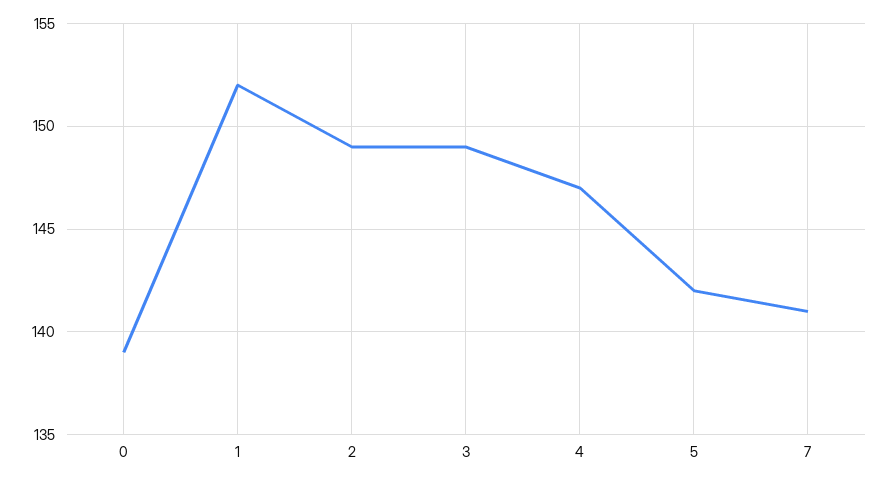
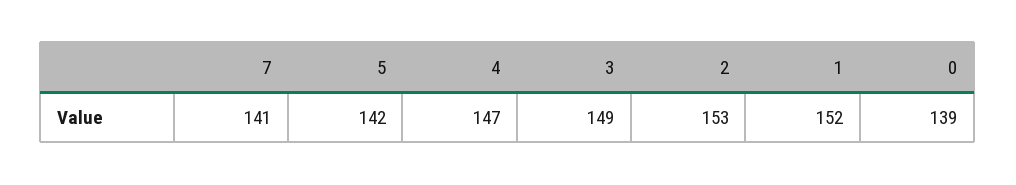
  {
    "0": 139,
    "1": 152,
-   "2": 149,
+   "2": 153,
    "3": 149,
    "4": 147,
    "5": 142,
    "7": 141
  }

